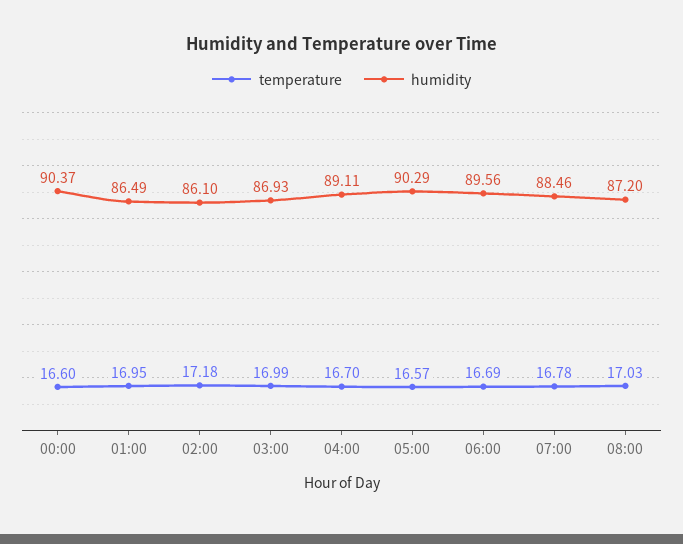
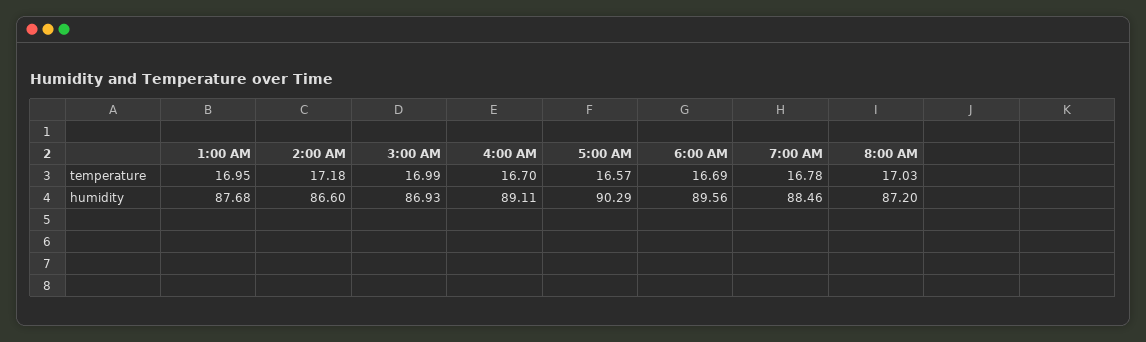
  {
    "temperature": {
-     "00:00": 16.6,
      "01:00": 16.95,
      "02:00": 17.18,
      "03:00": 16.99,
      "04:00": 16.7,
      "05:00": 16.57,
      "06:00": 16.69,
      "07:00": 16.78,
      "08:00": 17.03
    },
    "humidity": {
-     "00:00": 90.37,
-     "01:00": 86.49,
+     "01:00": 87.68,
-     "02:00": 86.1,
+     "02:00": 86.6,
      "03:00": 86.93,
      "04:00": 89.11,
      "05:00": 90.29,
      "06:00": 89.56,
      "07:00": 88.46,
      "08:00": 87.2
    }
  }

